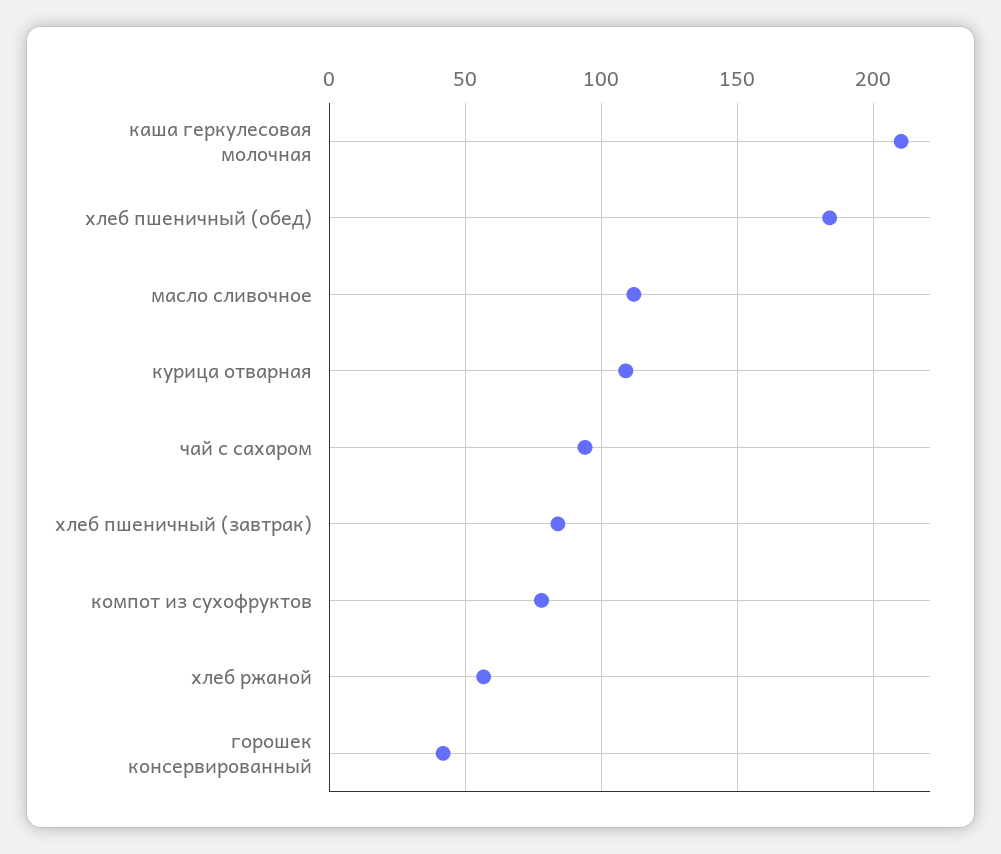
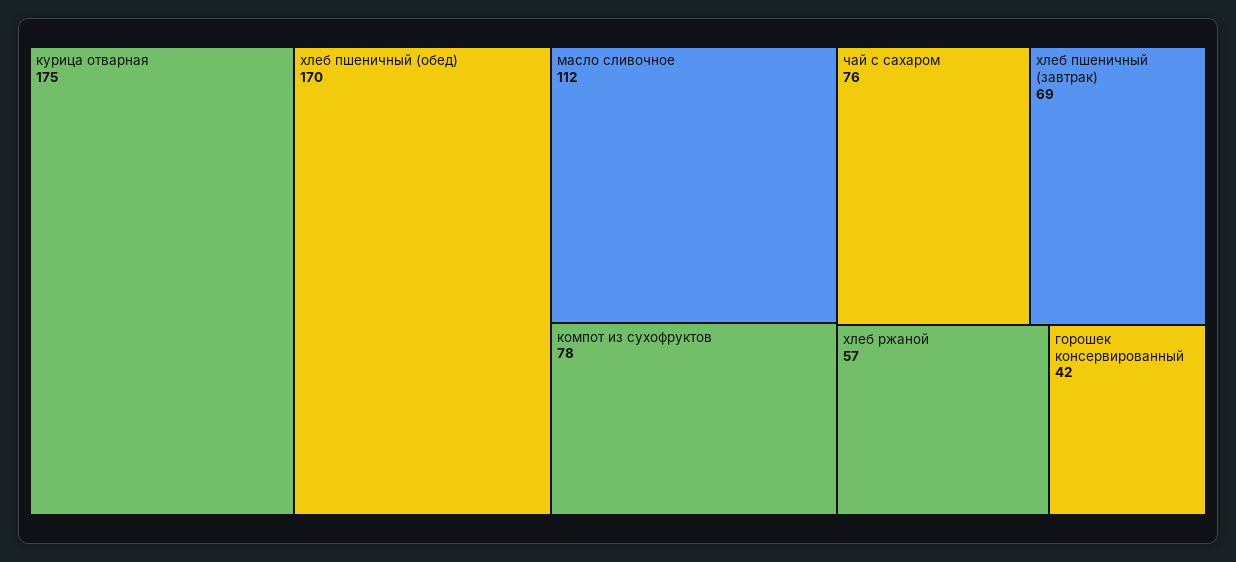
  {
-   "каша геркулесовая молочная": 210,
-   "хлеб пшеничный (обед)": 185,
+   "хлеб пшеничный (обед)": 170,
    "масло сливочное": 112,
-   "курица отварная": 110,
+   "курица отварная": 175,
-   "чай с сахаром": 95,
+   "чай с сахаром": 76,
-   "хлеб пшеничный (завтрак)": 85,
+   "хлеб пшеничный (завтрак)": 69,
    "компот из сухофруктов": 78,
    "хлеб ржаной": 57,
    "горошек консервированный": 42
  }

